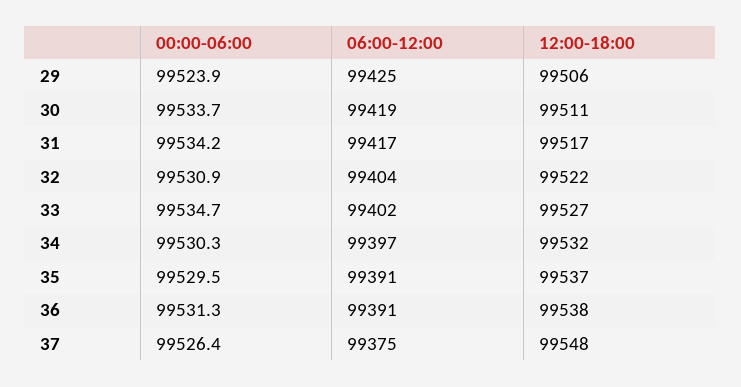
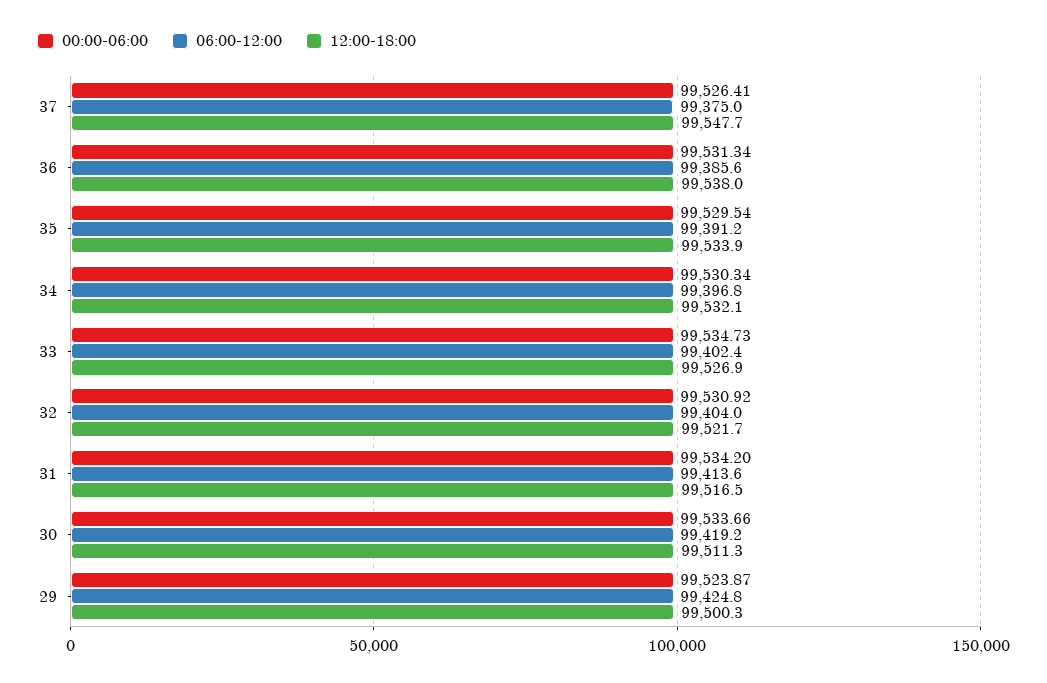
  {
    "00:00-06:00": {
      "29": 99523.87,
      "30": 99533.66,
      "31": 99534.2,
      "32": 99530.92,
      "33": 99534.73,
      "34": 99530.34,
      "35": 99529.54,
      "36": 99531.34,
      "37": 99526.41
    },
    "06:00-12:00": {
      "29": 99424.8,
      "30": 99419.2,
-     "31": 99417,
+     "31": 99413.6,
      "32": 99404,
      "33": 99402.4,
      "34": 99396.8,
      "35": 99391.2,
-     "36": 99391,
+     "36": 99385.6,
      "37": 99375
    },
    "12:00-18:00": {
-     "29": 99506,
+     "29": 99500.3,
      "30": 99511.3,
      "31": 99516.5,
      "32": 99521.7,
      "33": 99526.9,
      "34": 99532.1,
-     "35": 99537,
+     "35": 99533.9,
      "36": 99538,
      "37": 99547.7
    }
  }

